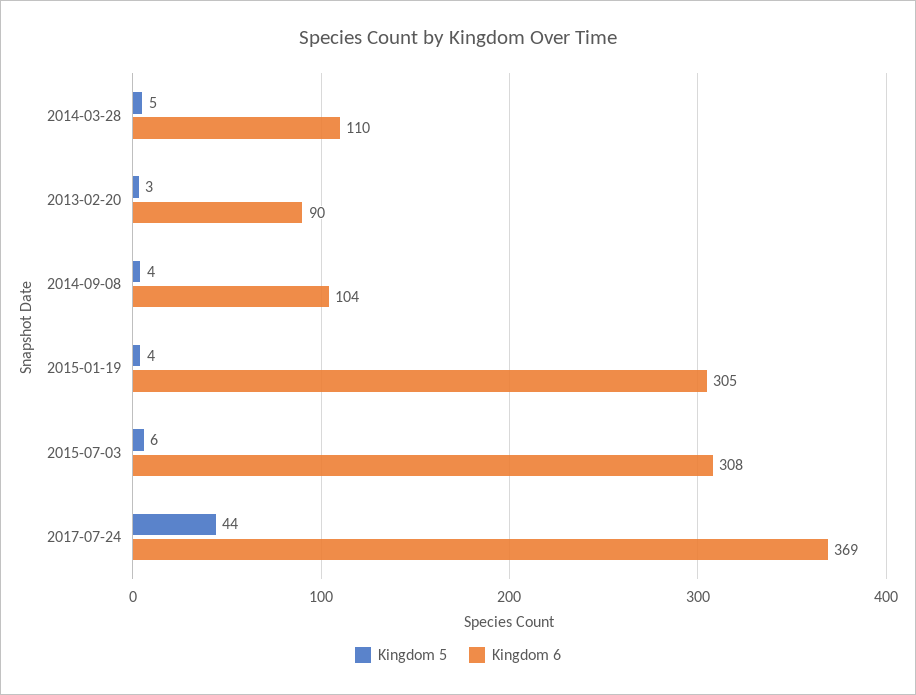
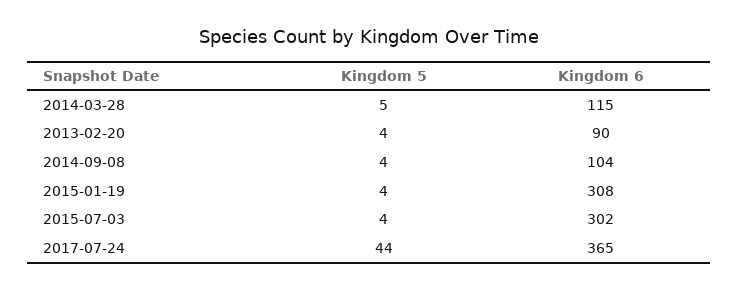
  {
    "Kingdom 5": {
      "2014-03-28": 5,
-     "2013-02-20": 3,
+     "2013-02-20": 4,
      "2014-09-08": 4,
      "2015-01-19": 4,
-     "2015-07-03": 6,
+     "2015-07-03": 4,
      "2017-07-24": 44
    },
    "Kingdom 6": {
-     "2014-03-28": 110,
+     "2014-03-28": 115,
      "2013-02-20": 90,
      "2014-09-08": 104,
-     "2015-01-19": 305,
+     "2015-01-19": 308,
-     "2015-07-03": 308,
+     "2015-07-03": 302,
-     "2017-07-24": 369
+     "2017-07-24": 365
    }
  }

